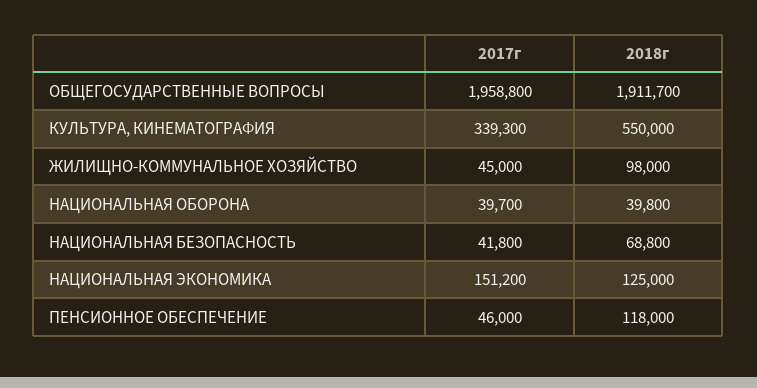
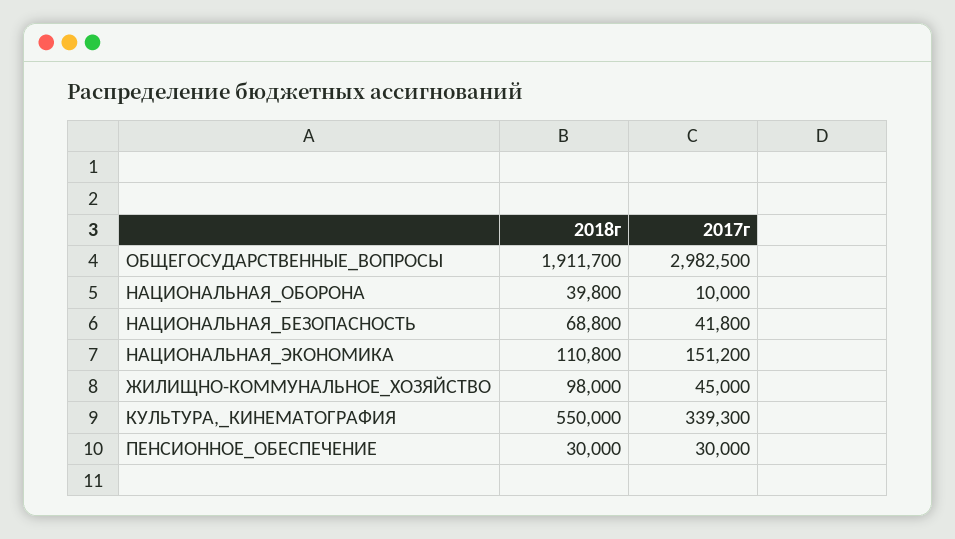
  {
    "2017г": {
-     "ОБЩЕГОСУДАРСТВЕННЫЕ ВОПРОСЫ": 1958800,
+     "ОБЩЕГОСУДАРСТВЕННЫЕ ВОПРОСЫ": 2982500,
      "КУЛЬТУРА, КИНЕМАТОГРАФИЯ": 339300,
      "ЖИЛИЩНО-КОММУНАЛЬНОЕ ХОЗЯЙСТВО": 45000,
-     "НАЦИОНАЛЬНАЯ ОБОРОНА": 39700,
+     "НАЦИОНАЛЬНАЯ ОБОРОНА": 10000,
      "НАЦИОНАЛЬНАЯ БЕЗОПАСНОСТЬ": 41800,
      "НАЦИОНАЛЬНАЯ ЭКОНОМИКА": 151200,
-     "ПЕНСИОННОЕ ОБЕСПЕЧЕНИЕ": 46000
+     "ПЕНСИОННОЕ ОБЕСПЕЧЕНИЕ": 30000
    },
    "2018г": {
      "ОБЩЕГОСУДАРСТВЕННЫЕ ВОПРОСЫ": 1911700,
      "КУЛЬТУРА, КИНЕМАТОГРАФИЯ": 550000,
      "ЖИЛИЩНО-КОММУНАЛЬНОЕ ХОЗЯЙСТВО": 98000,
      "НАЦИОНАЛЬНАЯ ОБОРОНА": 39800,
      "НАЦИОНАЛЬНАЯ БЕЗОПАСНОСТЬ": 68800,
-     "НАЦИОНАЛЬНАЯ ЭКОНОМИКА": 125000,
+     "НАЦИОНАЛЬНАЯ ЭКОНОМИКА": 110800,
-     "ПЕНСИОННОЕ ОБЕСПЕЧЕНИЕ": 118000
+     "ПЕНСИОННОЕ ОБЕСПЕЧЕНИЕ": 30000
    }
  }

